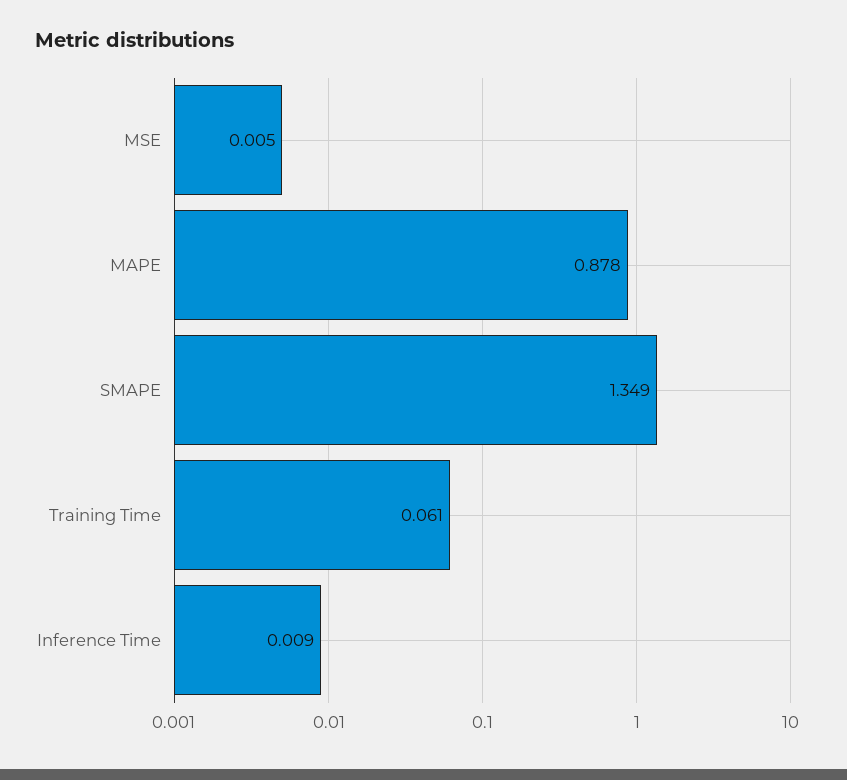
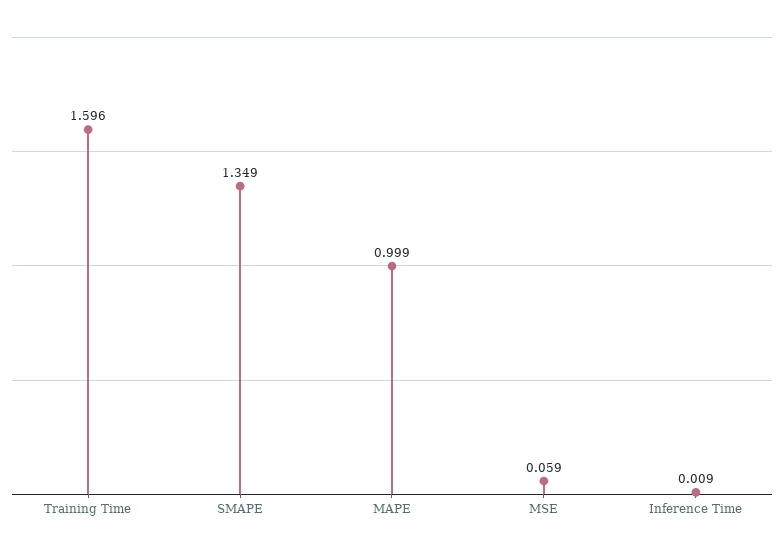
  {
-   "MSE": 0.005,
+   "MSE": 0.059,
-   "MAPE": 0.878,
+   "MAPE": 0.999,
    "SMAPE": 1.349,
-   "Training Time": 0.061,
+   "Training Time": 1.596,
    "Inference Time": 0.009
  }

